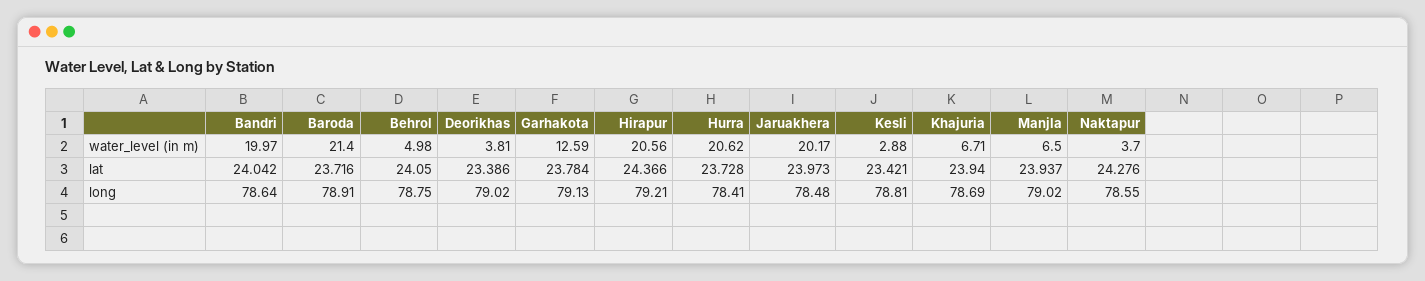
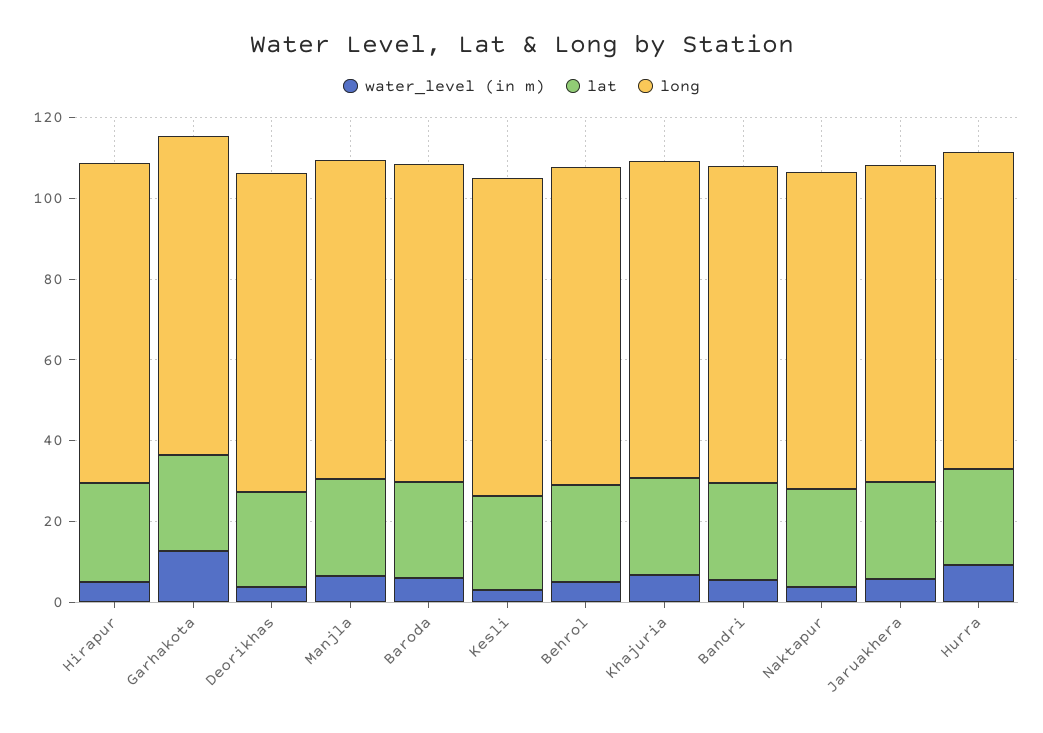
  {
    "water_level (in m)": {
-     "Bandri": 19.97,
+     "Bandri": 5,
-     "Baroda": 21.4,
+     "Baroda": 5,
      "Behrol": 4.98,
      "Deorikhas": 3.81,
      "Garhakota": 12.59,
-     "Hirapur": 20.56,
+     "Hirapur": 5,
-     "Hurra": 20.62,
+     "Hurra": 10,
-     "Jaruakhera": 20.17,
+     "Jaruakhera": 5,
      "Kesli": 2.88,
      "Khajuria": 6.71,
      "Manjla": 6.5,
      "Naktapur": 3.7
    },
    "lat": {
      "Bandri": 24.042,
      "Baroda": 23.716,
      "Behrol": 24.05,
      "Deorikhas": 23.386,
      "Garhakota": 23.784,
      "Hirapur": 24.366,
      "Hurra": 23.728,
      "Jaruakhera": 23.973,
      "Kesli": 23.421,
      "Khajuria": 23.94,
      "Manjla": 23.937,
      "Naktapur": 24.276
    },
    "long": {
      "Bandri": 78.64,
      "Baroda": 78.91,
      "Behrol": 78.75,
      "Deorikhas": 79.02,
      "Garhakota": 79.13,
      "Hirapur": 79.21,
      "Hurra": 78.41,
      "Jaruakhera": 78.48,
      "Kesli": 78.81,
      "Khajuria": 78.69,
      "Manjla": 79.02,
      "Naktapur": 78.55
    }
  }

